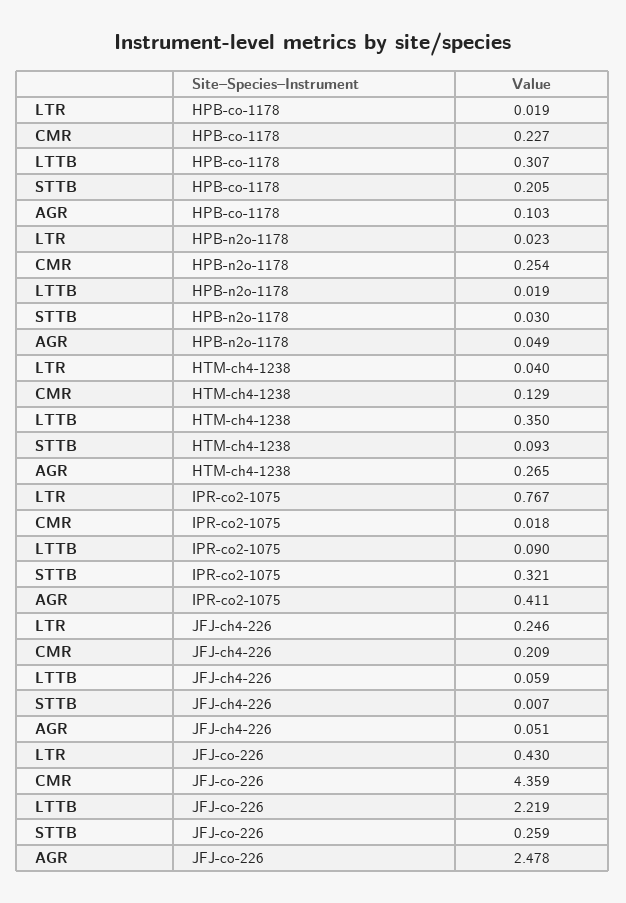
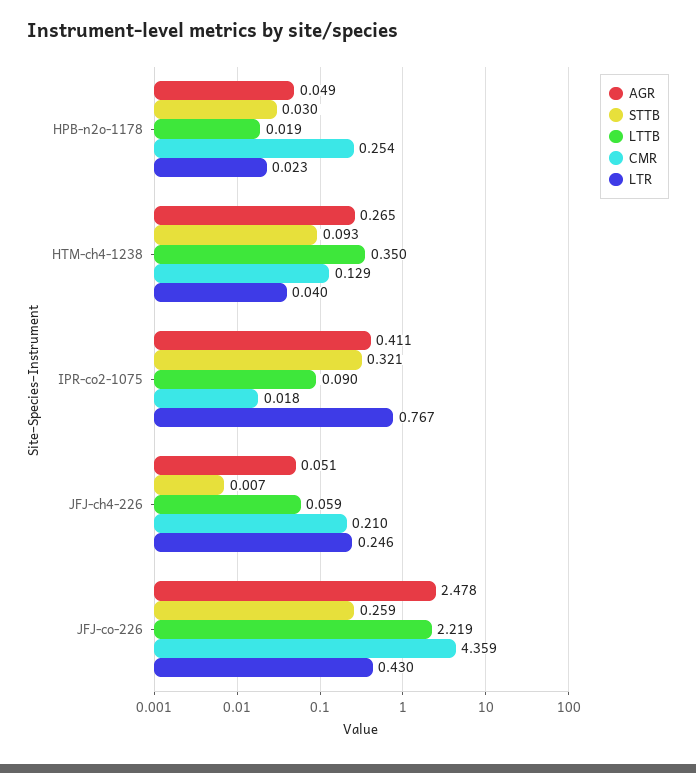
  {
    "LTR": {
-     "HPB-co-1178": 0.019,
      "HPB-n2o-1178": 0.023,
      "HTM-ch4-1238": 0.04,
      "IPR-co2-1075": 0.767,
      "JFJ-ch4-226": 0.246,
      "JFJ-co-226": 0.43
    },
    "CMR": {
-     "HPB-co-1178": 0.227,
      "HPB-n2o-1178": 0.254,
      "HTM-ch4-1238": 0.129,
      "IPR-co2-1075": 0.018,
-     "JFJ-ch4-226": 0.209,
+     "JFJ-ch4-226": 0.21,
      "JFJ-co-226": 4.359
    },
    "LTTB": {
-     "HPB-co-1178": 0.307,
      "HPB-n2o-1178": 0.019,
      "HTM-ch4-1238": 0.35,
      "IPR-co2-1075": 0.09,
      "JFJ-ch4-226": 0.059,
      "JFJ-co-226": 2.219
    },
    "STTB": {
-     "HPB-co-1178": 0.205,
      "HPB-n2o-1178": 0.03,
      "HTM-ch4-1238": 0.093,
      "IPR-co2-1075": 0.321,
      "JFJ-ch4-226": 0.007,
      "JFJ-co-226": 0.259
    },
    "AGR": {
-     "HPB-co-1178": 0.103,
      "HPB-n2o-1178": 0.049,
      "HTM-ch4-1238": 0.265,
      "IPR-co2-1075": 0.411,
      "JFJ-ch4-226": 0.051,
      "JFJ-co-226": 2.478
    }
  }

